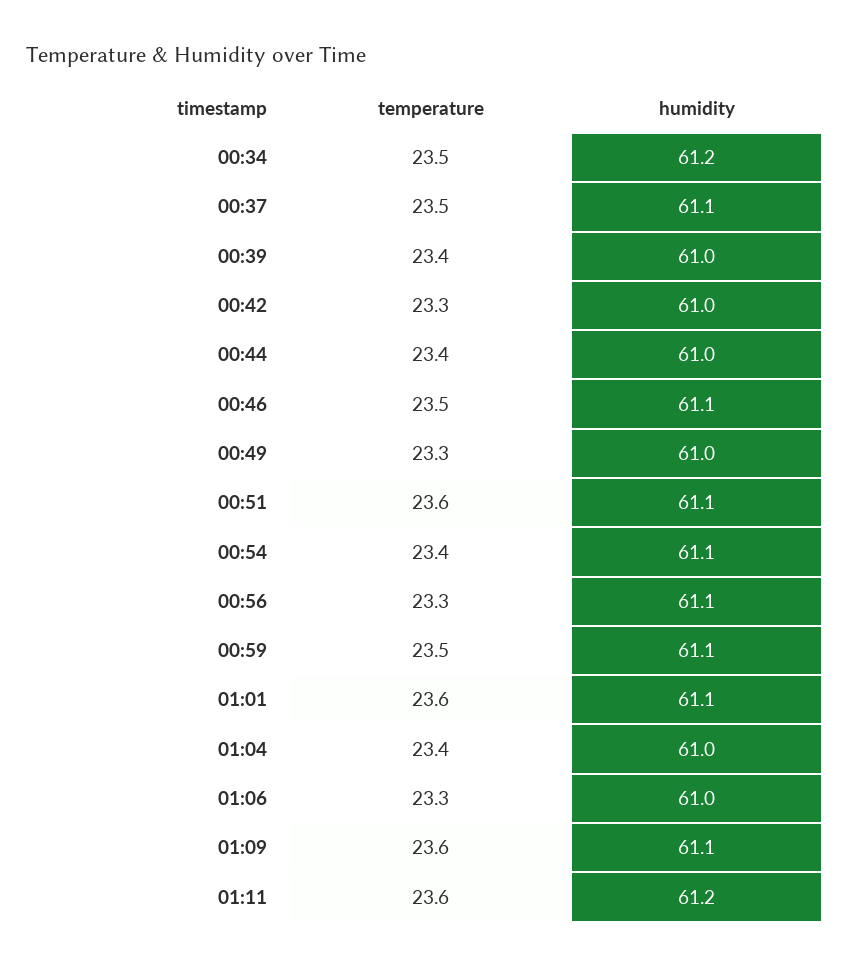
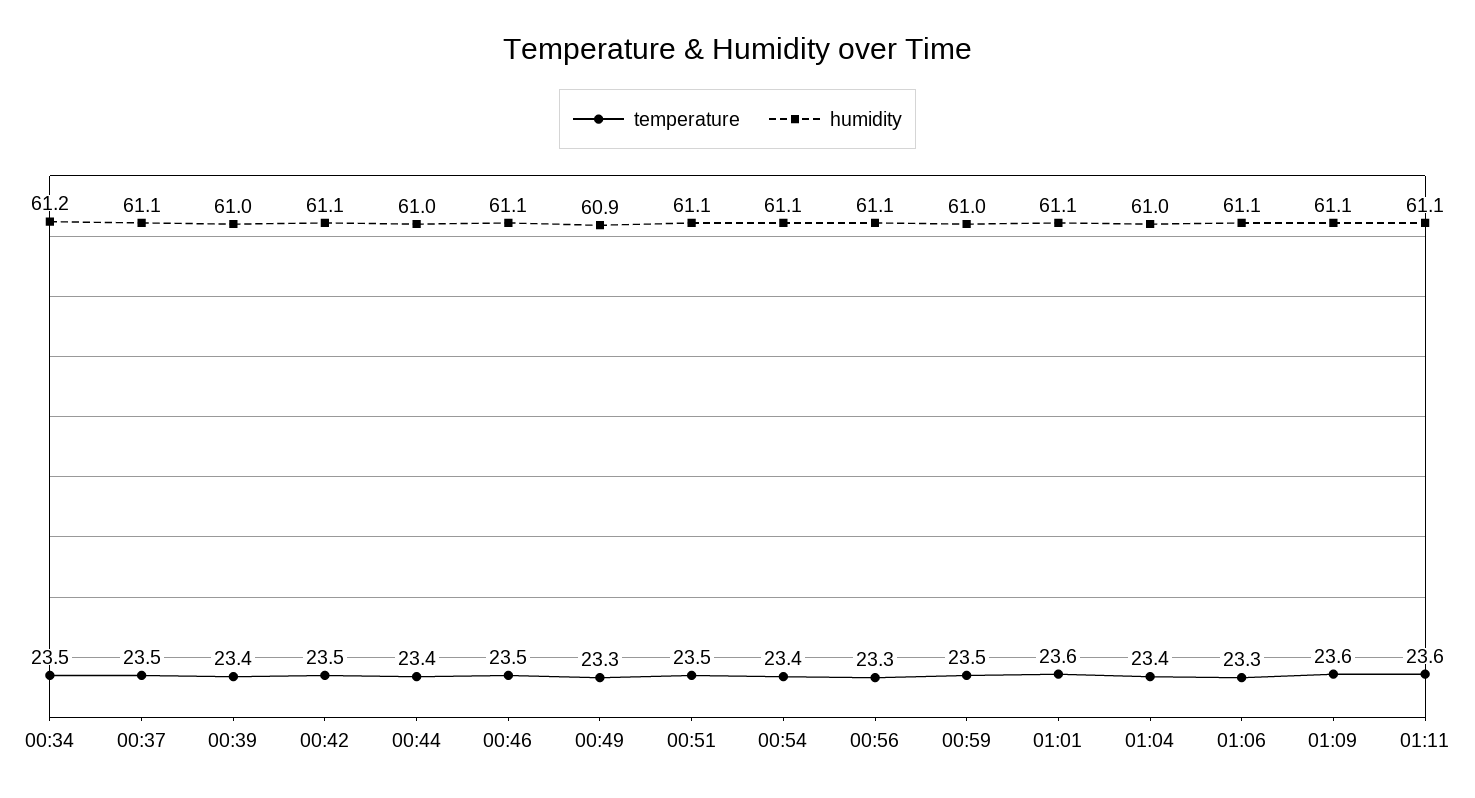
  {
    "temperature": {
      "00:34": 23.5,
      "00:37": 23.5,
      "00:39": 23.4,
-     "00:42": 23.3,
+     "00:42": 23.5,
      "00:44": 23.4,
      "00:46": 23.5,
      "00:49": 23.3,
-     "00:51": 23.6,
+     "00:51": 23.5,
      "00:54": 23.4,
      "00:56": 23.3,
      "00:59": 23.5,
      "01:01": 23.6,
      "01:04": 23.4,
      "01:06": 23.3,
      "01:09": 23.6,
      "01:11": 23.6
    },
    "humidity": {
      "00:34": 61.2,
      "00:37": 61.1,
      "00:39": 61,
-     "00:42": 61,
+     "00:42": 61.1,
      "00:44": 61,
      "00:46": 61.1,
-     "00:49": 61,
+     "00:49": 60.9,
      "00:51": 61.1,
      "00:54": 61.1,
      "00:56": 61.1,
-     "00:59": 61.1,
+     "00:59": 61,
      "01:01": 61.1,
      "01:04": 61,
-     "01:06": 61,
+     "01:06": 61.1,
      "01:09": 61.1,
-     "01:11": 61.2
+     "01:11": 61.1
    }
  }

